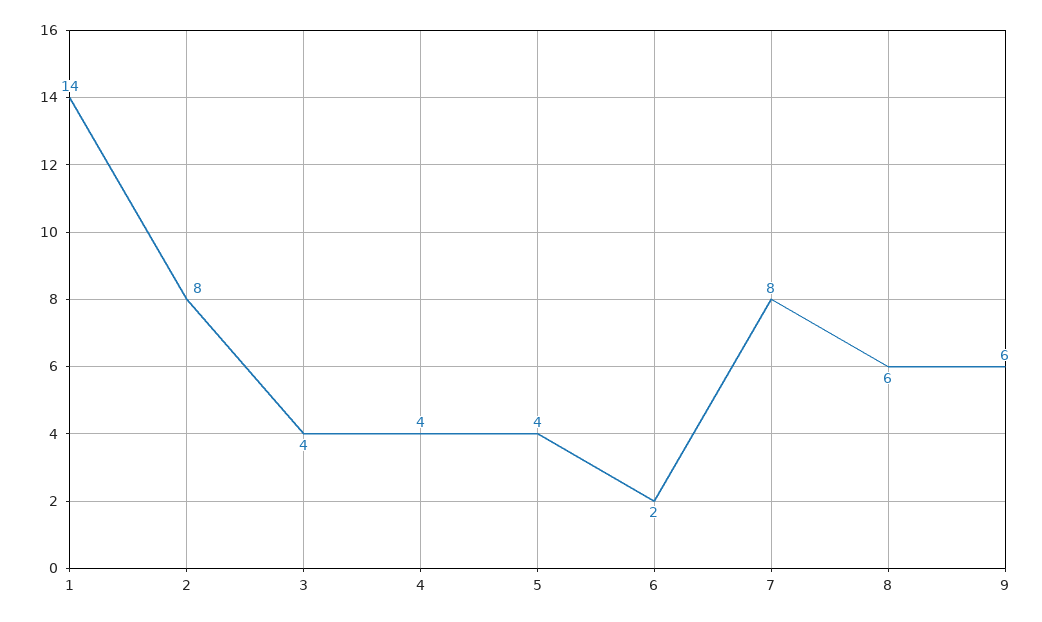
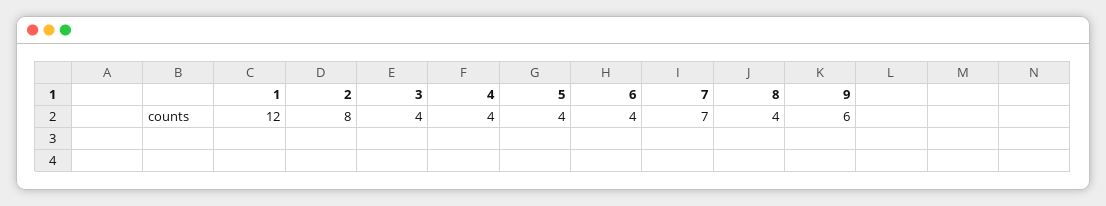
  {
-   "1": 14,
+   "1": 12,
    "2": 8,
    "3": 4,
    "4": 4,
    "5": 4,
-   "6": 2,
+   "6": 4,
-   "7": 8,
+   "7": 7,
-   "8": 6,
+   "8": 4,
    "9": 6
  }

